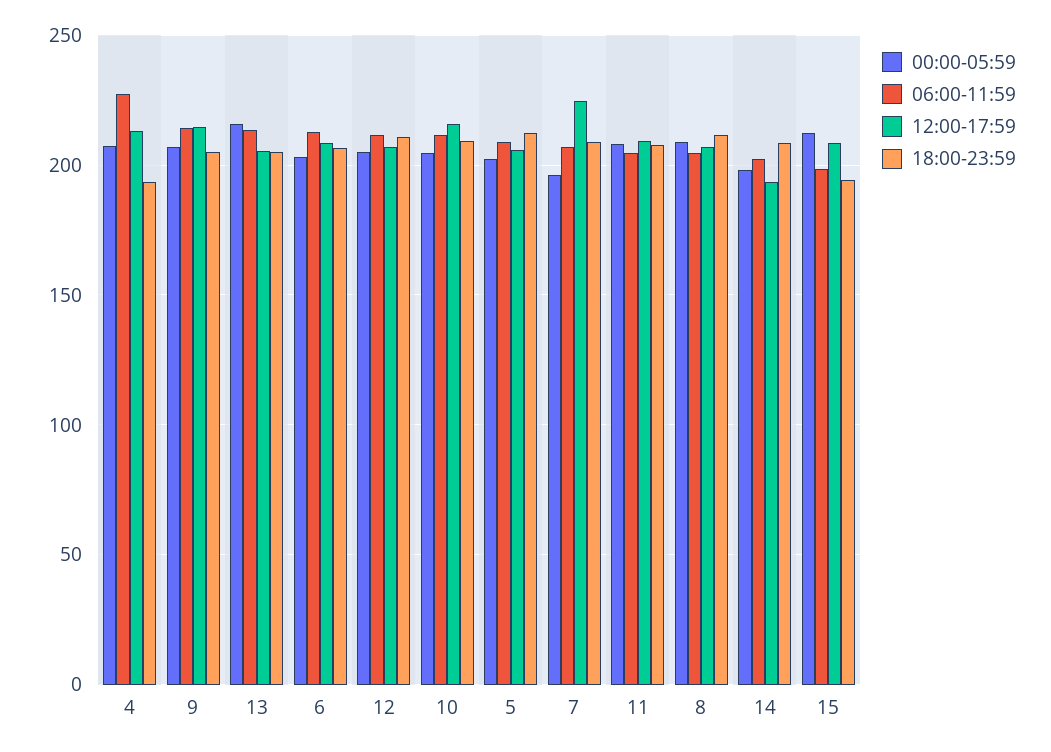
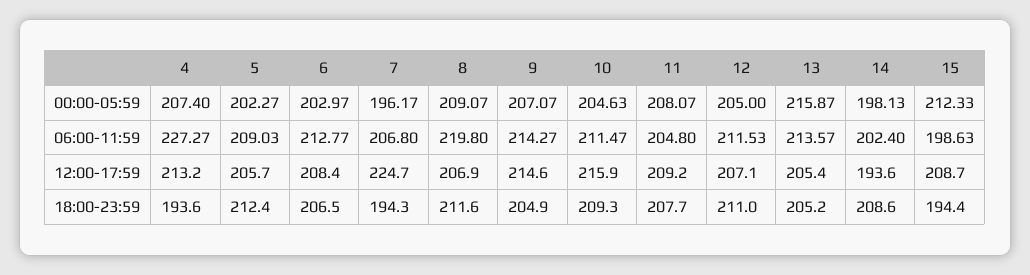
  {
    "00:00-05:59": {
      "4": 207.4,
      "9": 207.07,
      "13": 215.87,
      "6": 202.97,
      "12": 205,
      "10": 204.63,
      "5": 202.27,
      "7": 196.17,
      "11": 208.07,
      "8": 209.07,
      "14": 198.13,
      "15": 212.33
    },
    "06:00-11:59": {
      "4": 227.27,
      "9": 214.27,
      "13": 213.57,
      "6": 212.77,
      "12": 211.53,
      "10": 211.47,
      "5": 209.03,
      "7": 206.8,
      "11": 204.8,
-     "8": 205,
+     "8": 219.8,
      "14": 202.4,
      "15": 198.63
    },
    "12:00-17:59": {
      "4": 213.2,
      "9": 214.6,
      "13": 205.4,
      "6": 208.4,
      "12": 207.1,
      "10": 215.9,
      "5": 205.7,
      "7": 224.7,
      "11": 209.2,
      "8": 206.9,
      "14": 193.6,
      "15": 208.7
    },
    "18:00-23:59": {
      "4": 193.6,
      "9": 204.9,
      "13": 205.2,
      "6": 206.5,
      "12": 211,
      "10": 209.3,
      "5": 212.4,
-     "7": 210,
+     "7": 194.3,
      "11": 207.7,
      "8": 211.6,
      "14": 208.6,
      "15": 194.4
    }
  }

